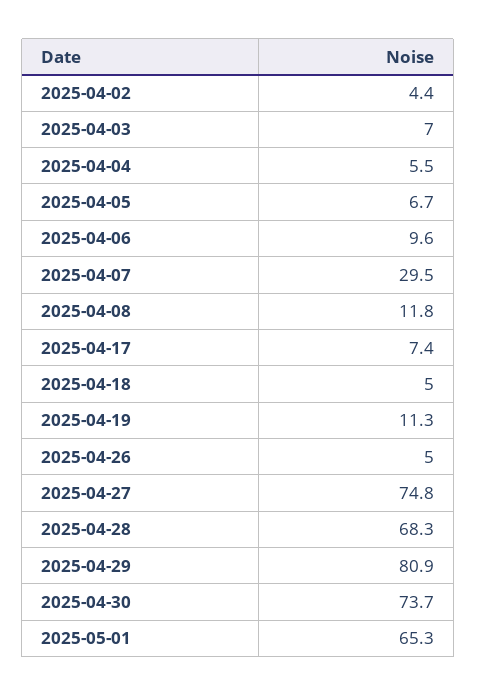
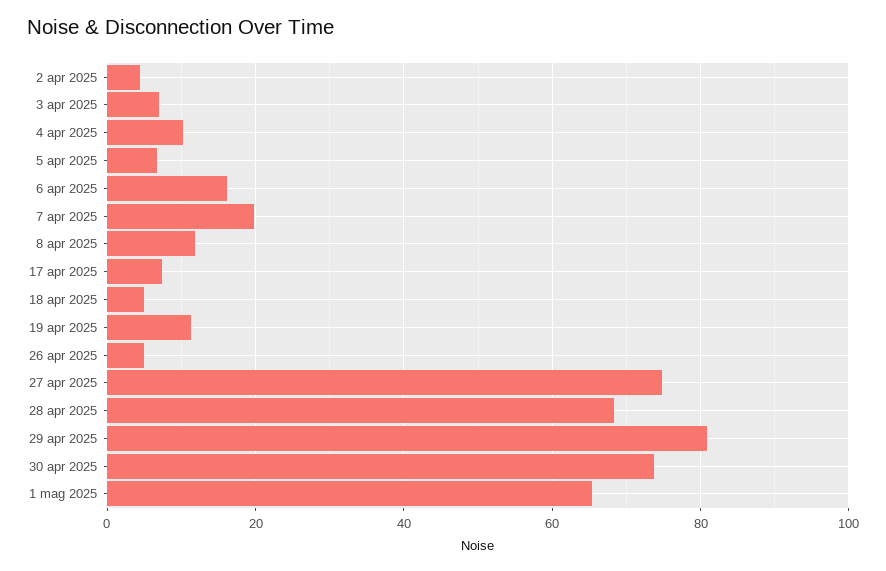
  {
    "2025-04-02": 4.4,
    "2025-04-03": 7,
-   "2025-04-04": 5.5,
+   "2025-04-04": 10,
    "2025-04-05": 6.7,
-   "2025-04-06": 9.6,
+   "2025-04-06": 16,
-   "2025-04-07": 29.5,
+   "2025-04-07": 20,
    "2025-04-08": 11.8,
    "2025-04-17": 7.4,
    "2025-04-18": 5,
    "2025-04-19": 11.3,
    "2025-04-26": 5,
    "2025-04-27": 74.8,
    "2025-04-28": 68.3,
    "2025-04-29": 80.9,
    "2025-04-30": 73.7,
    "2025-05-01": 65.3
  }

